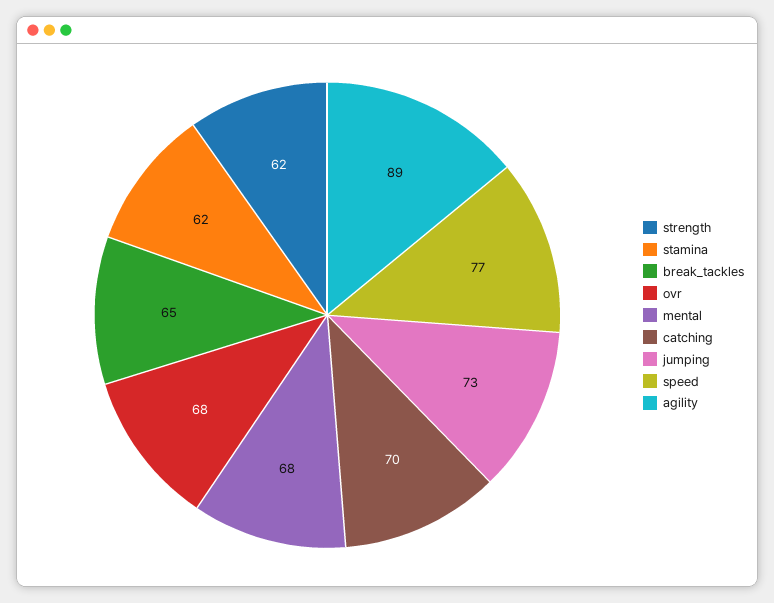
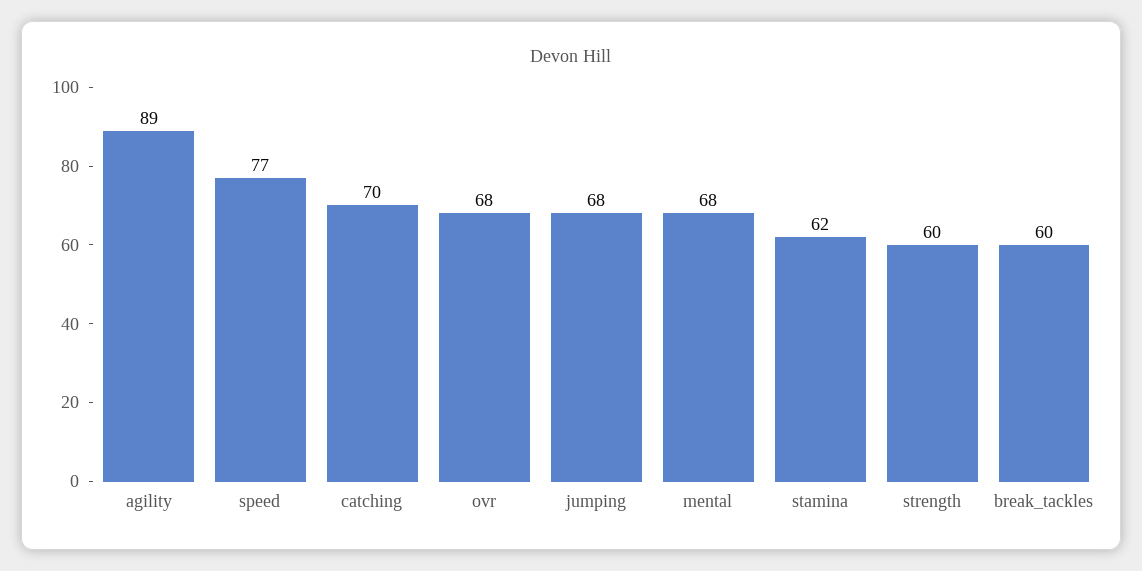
  {
-   "strength": 62,
+   "strength": 60,
    "stamina": 62,
-   "break_tackles": 65,
+   "break_tackles": 60,
    "ovr": 68,
    "mental": 68,
    "catching": 70,
-   "jumping": 73,
+   "jumping": 68,
    "speed": 77,
    "agility": 89
  }

